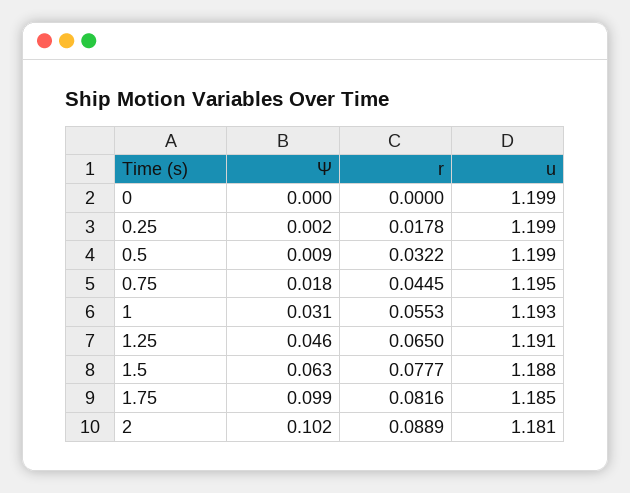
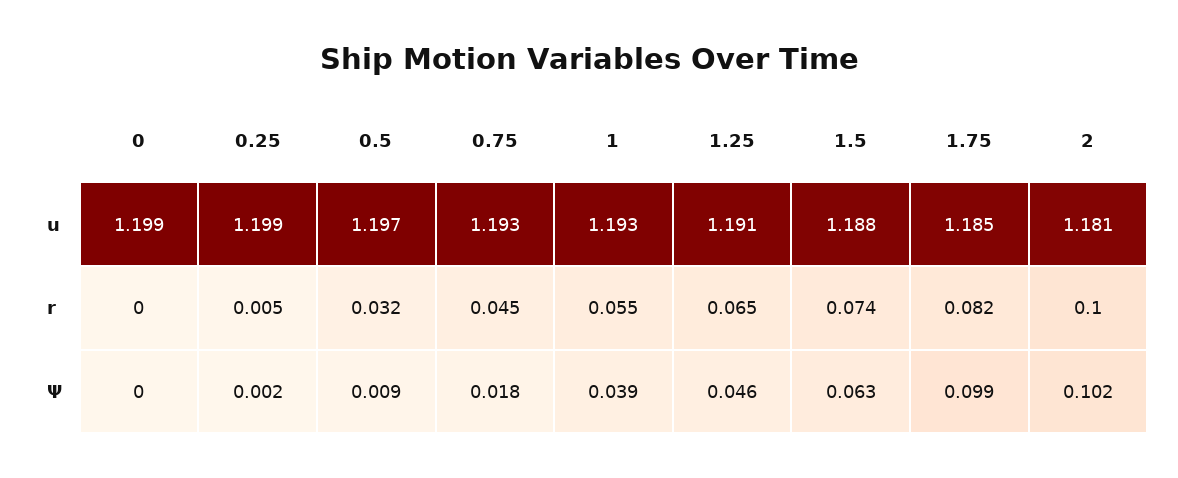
  {
    "Ψ": {
      "0": 0,
      "0.25": 0.002,
      "0.5": 0.009,
      "0.75": 0.018,
-     "1": 0.031,
+     "1": 0.039,
      "1.25": 0.046,
      "1.5": 0.063,
      "1.75": 0.099,
      "2": 0.102
    },
    "r": {
      "0": 0,
-     "0.25": 0.0178,
+     "0.25": 0.005,
      "0.5": 0.0322,
      "0.75": 0.0445,
      "1": 0.0553,
      "1.25": 0.065,
-     "1.5": 0.0777,
+     "1.5": 0.074,
      "1.75": 0.0816,
-     "2": 0.0889
+     "2": 0.1
    },
    "u": {
      "0": 1.199,
      "0.25": 1.199,
-     "0.5": 1.199,
+     "0.5": 1.197,
-     "0.75": 1.195,
+     "0.75": 1.193,
      "1": 1.193,
      "1.25": 1.191,
      "1.5": 1.188,
      "1.75": 1.185,
      "2": 1.181
    }
  }

